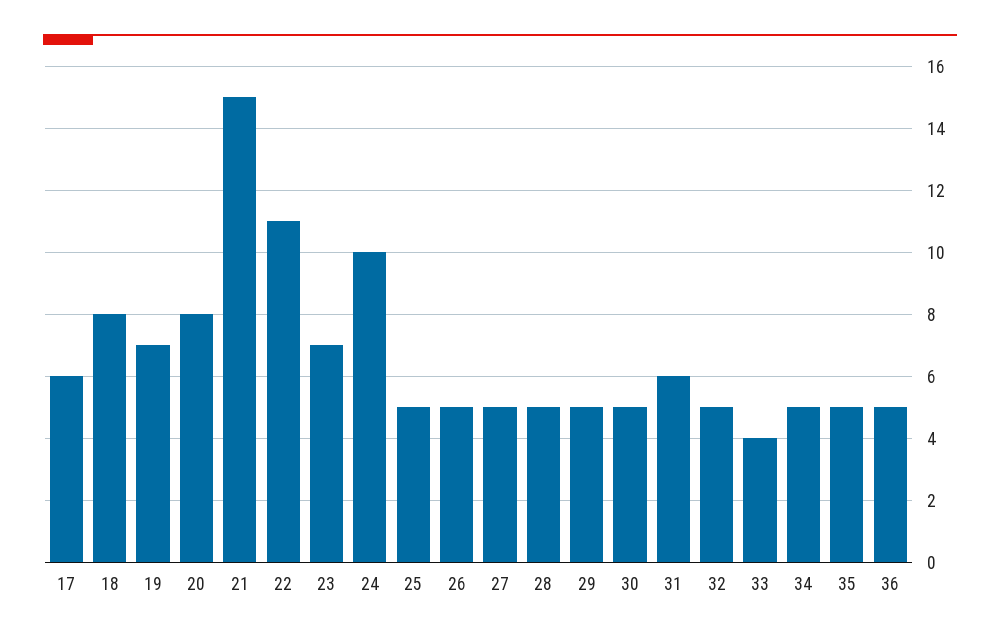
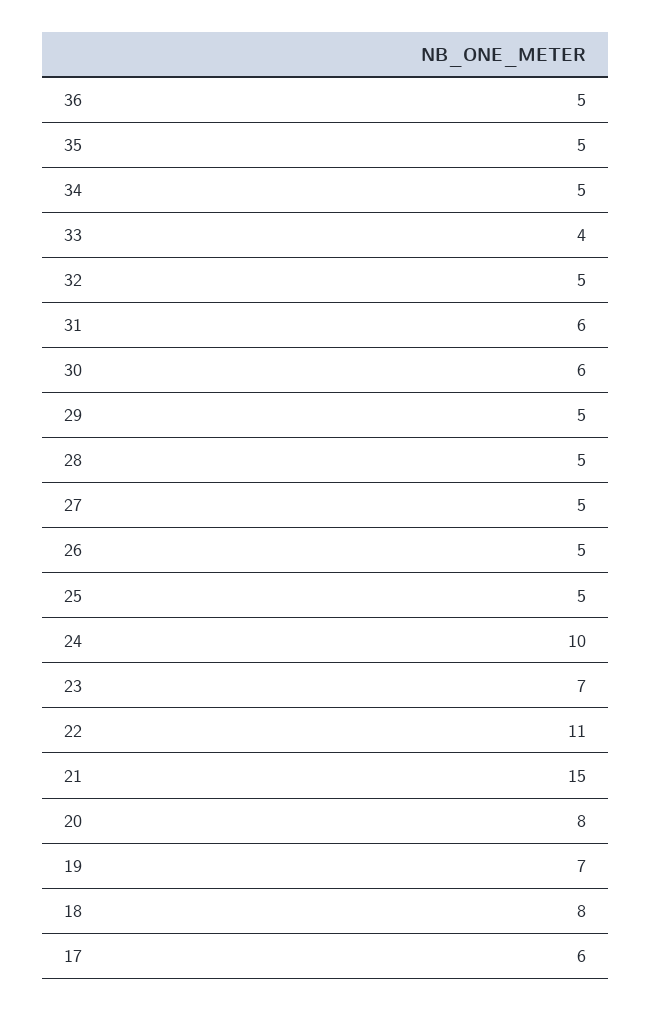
  {
    "17": 6,
    "18": 8,
    "19": 7,
    "20": 8,
    "21": 15,
    "22": 11,
    "23": 7,
    "24": 10,
    "25": 5,
    "26": 5,
    "27": 5,
    "28": 5,
    "29": 5,
-   "30": 5,
+   "30": 6,
    "31": 6,
    "32": 5,
    "33": 4,
    "34": 5,
    "35": 5,
    "36": 5
  }

